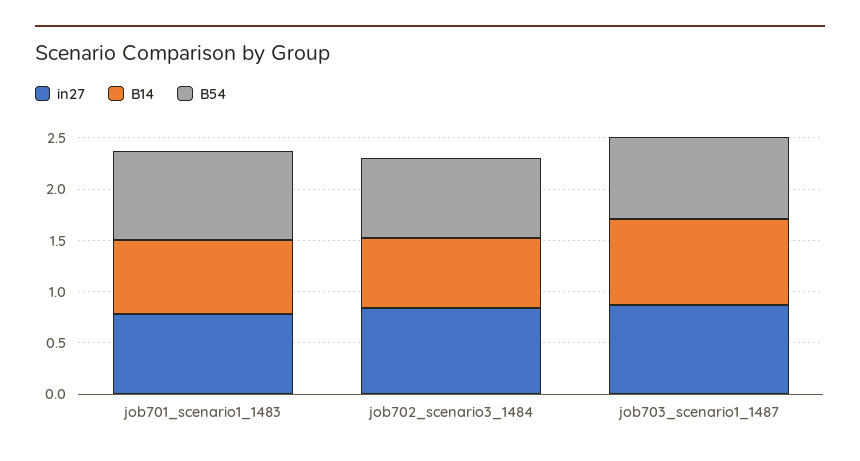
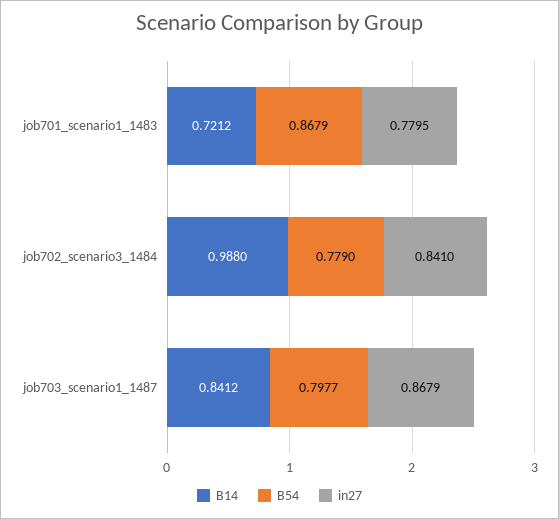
  {
    "in27": {
      "job701_scenario1_1483": 0.7795,
      "job702_scenario3_1484": 0.841,
      "job703_scenario1_1487": 0.8679
    },
    "B14": {
      "job701_scenario1_1483": 0.7212,
-     "job702_scenario3_1484": 0.7,
+     "job702_scenario3_1484": 0.988,
      "job703_scenario1_1487": 0.8412
    },
    "B54": {
      "job701_scenario1_1483": 0.8679,
      "job702_scenario3_1484": 0.779,
      "job703_scenario1_1487": 0.7977
    }
  }

